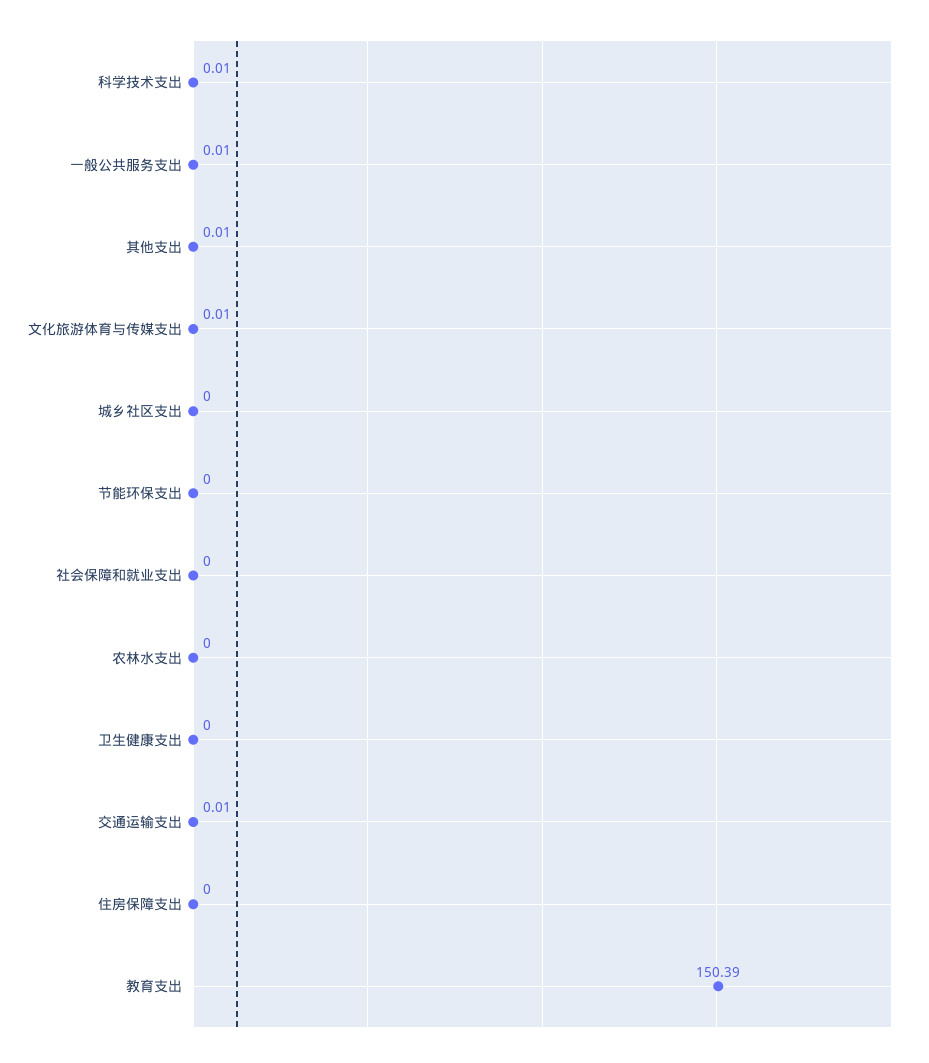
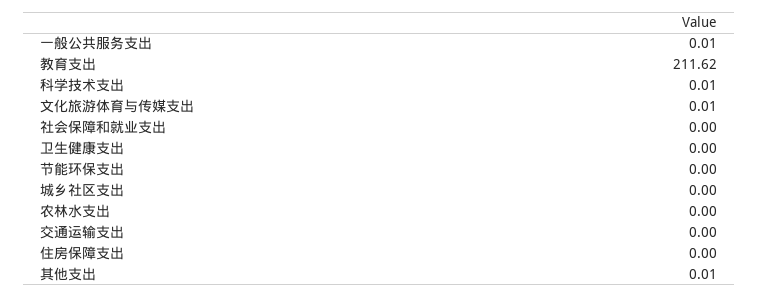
  {
    "科学技术支出": 0.01,
    "一般公共服务支出": 0.01,
    "其他支出": 0.01,
    "文化旅游体育与传媒支出": 0.01,
    "城乡社区支出": 0,
    "节能环保支出": 0,
    "社会保障和就业支出": 0,
    "农林水支出": 0,
    "卫生健康支出": 0,
-   "交通运输支出": 0.01,
+   "交通运输支出": 0,
    "住房保障支出": 0,
-   "教育支出": 150.39
+   "教育支出": 211.62
  }

